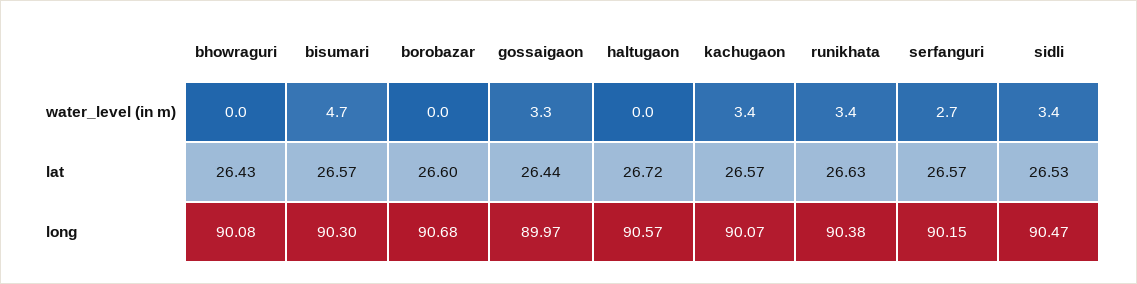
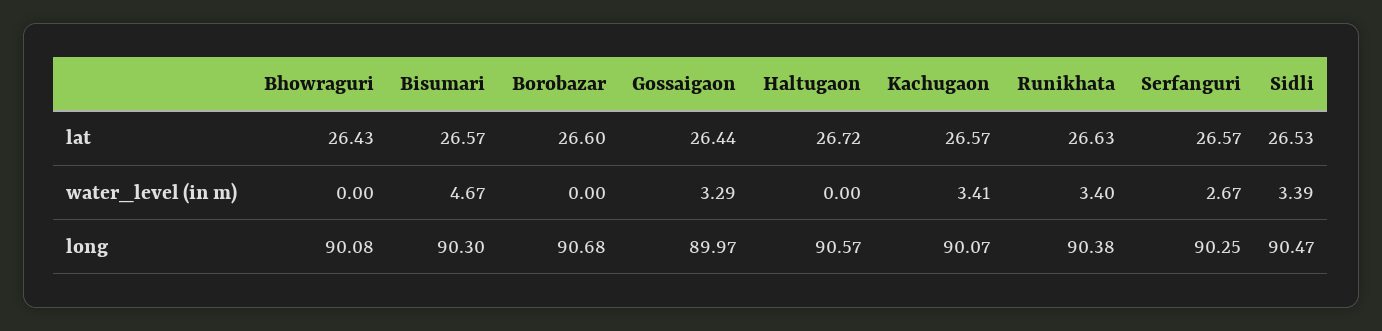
  {
    "bhowraguri": {
      "water_level (in m)": 0,
      "lat": 26.43,
      "long": 90.08
    },
    "bisumari": {
      "water_level (in m)": 4.67,
      "lat": 26.57,
      "long": 90.3
    },
    "borobazar": {
      "water_level (in m)": 0,
      "lat": 26.6,
      "long": 90.68
    },
    "gossaigaon": {
      "water_level (in m)": 3.29,
      "lat": 26.44,
      "long": 89.97
    },
    "haltugaon": {
      "water_level (in m)": 0,
      "lat": 26.72,
      "long": 90.57
    },
    "kachugaon": {
      "water_level (in m)": 3.41,
      "lat": 26.57,
      "long": 90.07
    },
    "runikhata": {
      "water_level (in m)": 3.4,
      "lat": 26.63,
      "long": 90.38
    },
    "serfanguri": {
      "water_level (in m)": 2.67,
      "lat": 26.57,
-     "long": 90.15
+     "long": 90.25
    },
    "sidli": {
      "water_level (in m)": 3.39,
      "lat": 26.53,
      "long": 90.47
    }
  }

